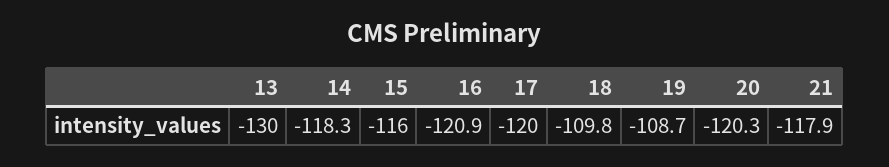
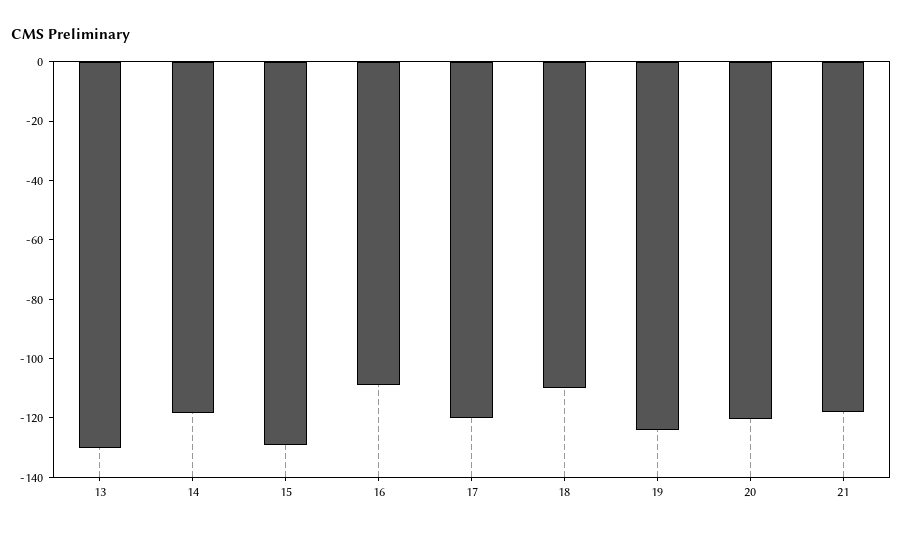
  {
    "13": -130,
    "14": -118.3,
-   "15": -116,
+   "15": -130,
-   "16": -120.9,
+   "16": -110,
    "17": -120,
    "18": -109.8,
-   "19": -108.7,
+   "19": -125,
    "20": -120.3,
    "21": -117.9
  }

